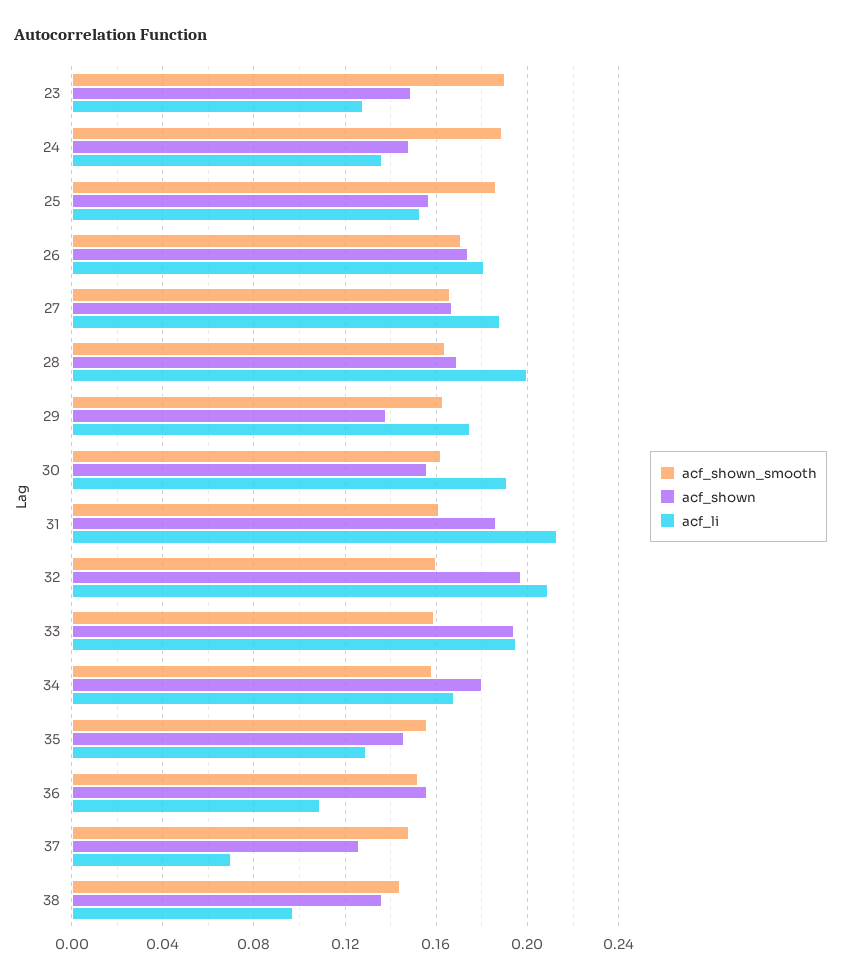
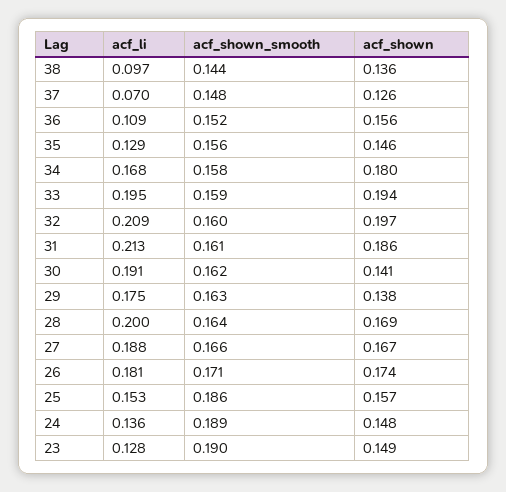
  {
    "acf_shown_smooth": {
      "23": 0.19,
      "24": 0.189,
      "25": 0.186,
      "26": 0.171,
      "27": 0.166,
      "28": 0.164,
      "29": 0.163,
      "30": 0.162,
      "31": 0.161,
      "32": 0.16,
      "33": 0.159,
      "34": 0.158,
      "35": 0.156,
      "36": 0.152,
      "37": 0.148,
      "38": 0.144
    },
    "acf_shown": {
      "23": 0.149,
      "24": 0.148,
      "25": 0.157,
      "26": 0.174,
      "27": 0.167,
      "28": 0.169,
      "29": 0.138,
-     "30": 0.155,
+     "30": 0.141,
      "31": 0.186,
      "32": 0.197,
      "33": 0.194,
      "34": 0.18,
      "35": 0.146,
      "36": 0.156,
      "37": 0.126,
      "38": 0.136
    },
    "acf_li": {
      "23": 0.128,
      "24": 0.136,
      "25": 0.153,
      "26": 0.181,
      "27": 0.188,
      "28": 0.2,
      "29": 0.175,
      "30": 0.191,
      "31": 0.213,
      "32": 0.209,
      "33": 0.195,
      "34": 0.168,
      "35": 0.129,
      "36": 0.109,
      "37": 0.07,
      "38": 0.097
    }
  }

